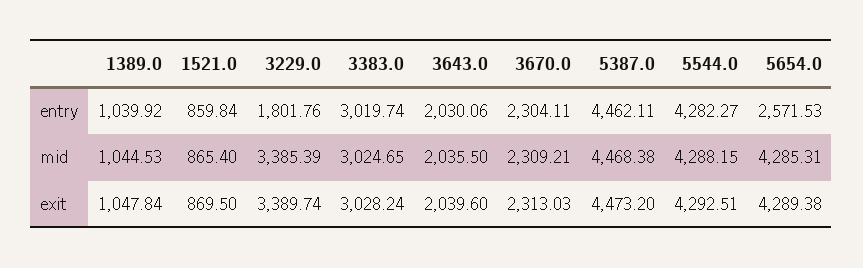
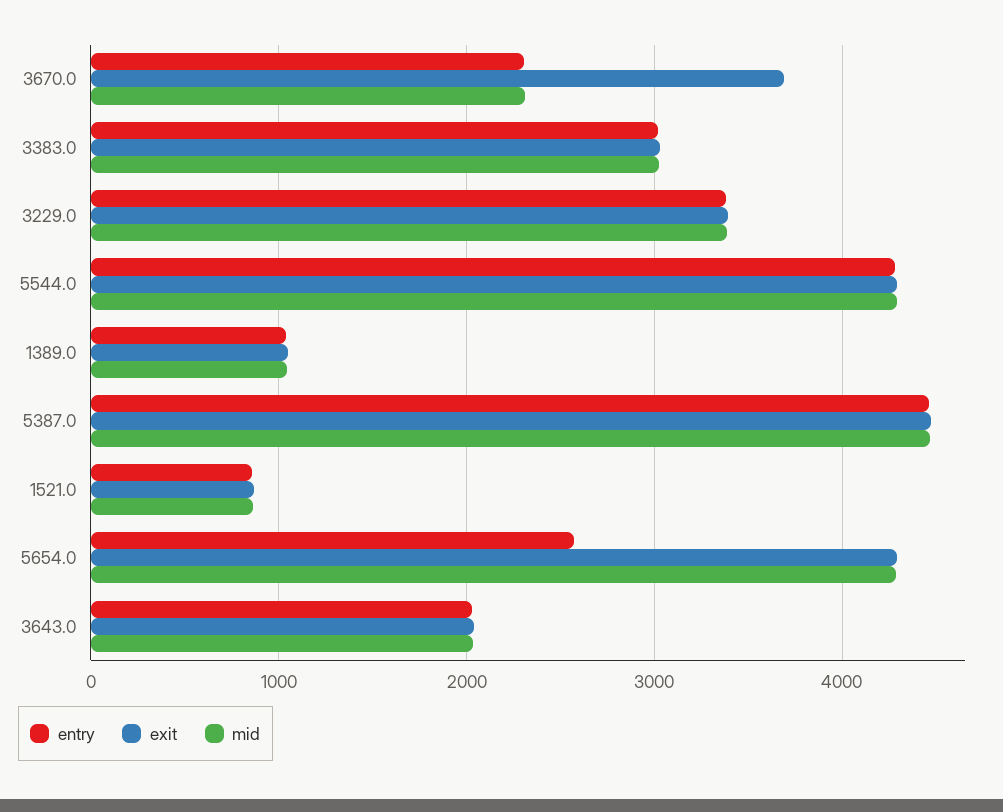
  {
    "entry": {
      "1389.0": 1039.92,
      "1521.0": 859.84,
-     "3229.0": 1801.76,
+     "3229.0": 3400,
      "3383.0": 3019.74,
      "3643.0": 2030.06,
      "3670.0": 2304.11,
      "5387.0": 4462.11,
      "5544.0": 4282.27,
      "5654.0": 2571.53
    },
    "mid": {
      "1389.0": 1044.53,
      "1521.0": 865.4,
      "3229.0": 3385.39,
      "3383.0": 3024.65,
      "3643.0": 2035.5,
      "3670.0": 2309.21,
      "5387.0": 4468.38,
      "5544.0": 4288.15,
      "5654.0": 4285.31
    },
    "exit": {
      "1389.0": 1047.84,
      "1521.0": 869.5,
      "3229.0": 3389.74,
      "3383.0": 3028.24,
      "3643.0": 2039.6,
-     "3670.0": 2313.03,
+     "3670.0": 3700,
      "5387.0": 4473.2,
      "5544.0": 4292.51,
      "5654.0": 4289.38
    }
  }

